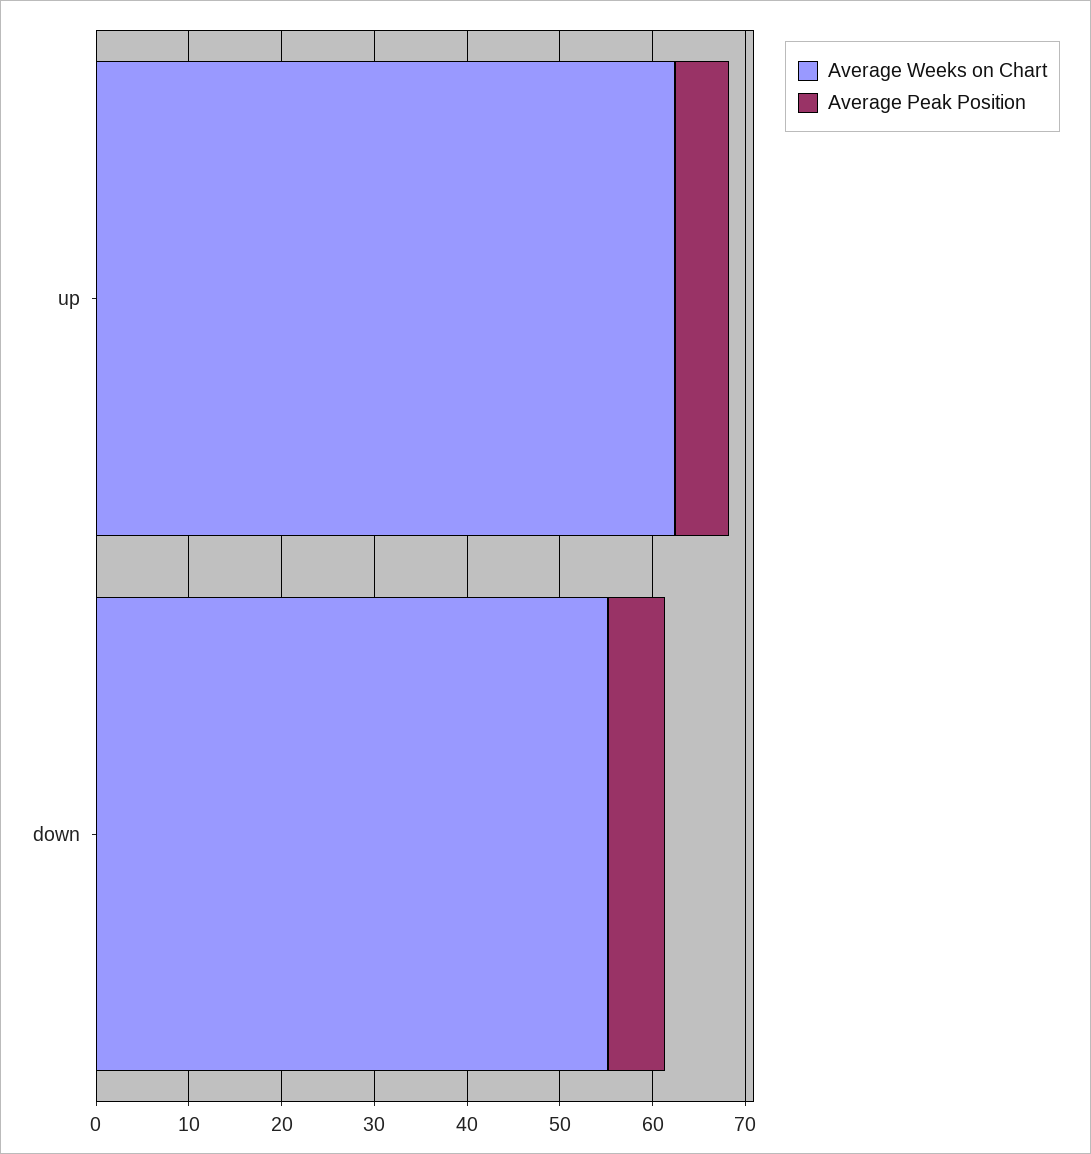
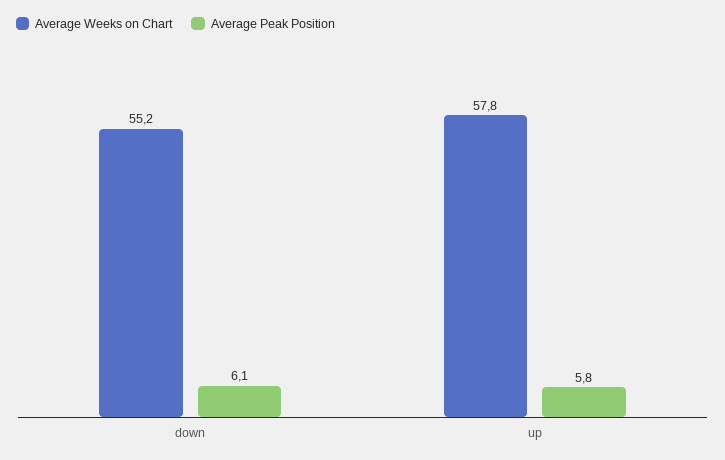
  {
    "Average Weeks on Chart": {
-     "up": 62,
+     "up": 57.8,
      "down": 55.2
    },
    "Average Peak Position": {
      "up": 5.8,
      "down": 6.1
    }
  }

